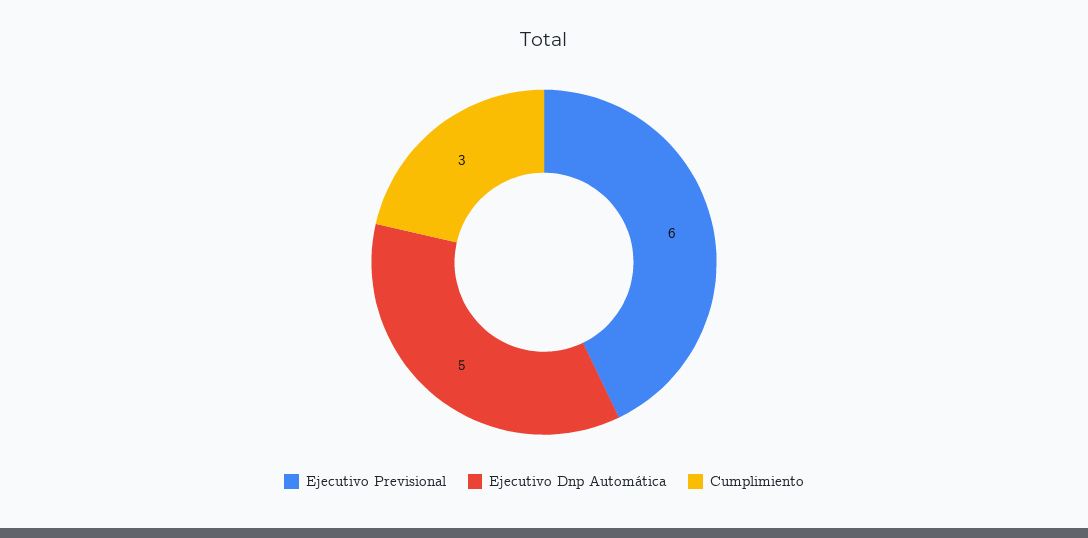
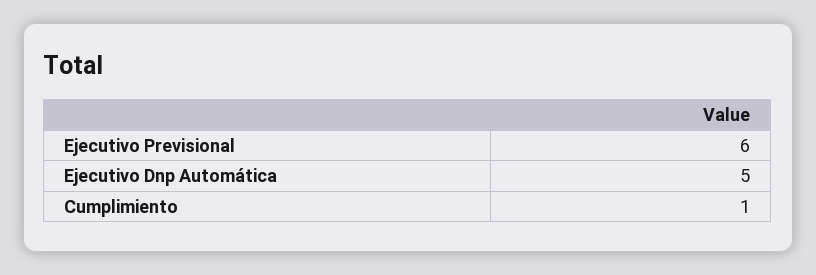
  {
    "Ejecutivo Previsional": 6,
    "Ejecutivo Dnp Automática": 5,
-   "Cumplimiento": 3
+   "Cumplimiento": 1
  }

